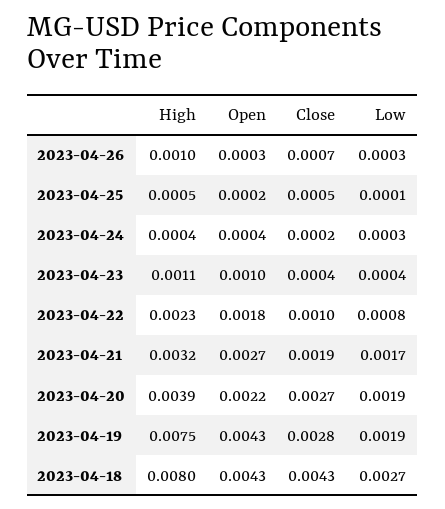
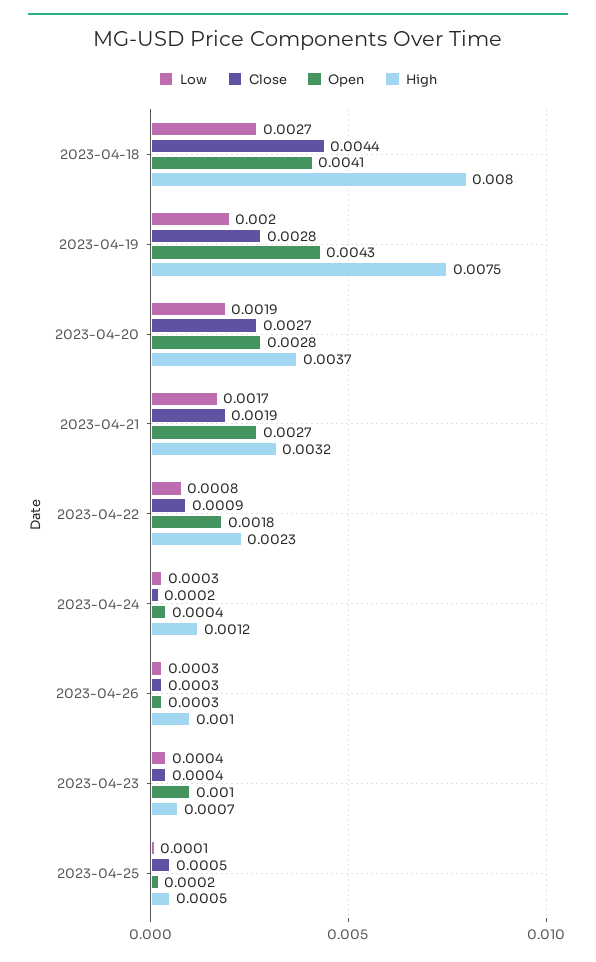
  {
    "High": {
      "2023-04-26": 0.001,
      "2023-04-25": 0.0005,
-     "2023-04-24": 0.0004,
+     "2023-04-24": 0.0012,
-     "2023-04-23": 0.0011,
+     "2023-04-23": 0.0007,
      "2023-04-22": 0.0023,
      "2023-04-21": 0.0032,
-     "2023-04-20": 0.0039,
+     "2023-04-20": 0.0037,
      "2023-04-19": 0.0075,
      "2023-04-18": 0.008
    },
    "Open": {
      "2023-04-26": 0.0003,
      "2023-04-25": 0.0002,
      "2023-04-24": 0.0004,
      "2023-04-23": 0.001,
      "2023-04-22": 0.0018,
      "2023-04-21": 0.0027,
-     "2023-04-20": 0.0022,
+     "2023-04-20": 0.0028,
      "2023-04-19": 0.0043,
-     "2023-04-18": 0.0043
+     "2023-04-18": 0.0041
    },
    "Close": {
-     "2023-04-26": 0.0007,
+     "2023-04-26": 0.0003,
      "2023-04-25": 0.0005,
      "2023-04-24": 0.0002,
      "2023-04-23": 0.0004,
-     "2023-04-22": 0.001,
+     "2023-04-22": 0.0009,
      "2023-04-21": 0.0019,
      "2023-04-20": 0.0027,
      "2023-04-19": 0.0028,
-     "2023-04-18": 0.0043
+     "2023-04-18": 0.0044
    },
    "Low": {
      "2023-04-26": 0.0003,
      "2023-04-25": 0.0001,
      "2023-04-24": 0.0003,
      "2023-04-23": 0.0004,
      "2023-04-22": 0.0008,
      "2023-04-21": 0.0017,
      "2023-04-20": 0.0019,
-     "2023-04-19": 0.0019,
+     "2023-04-19": 0.002,
      "2023-04-18": 0.0027
    }
  }

